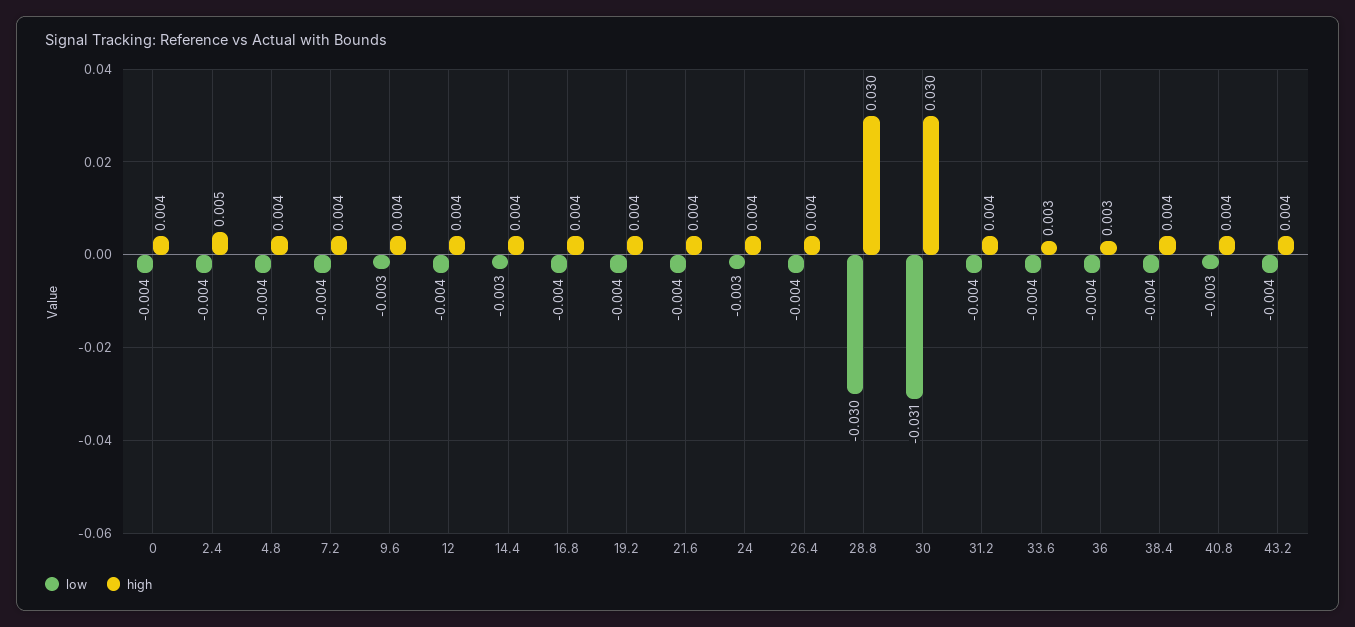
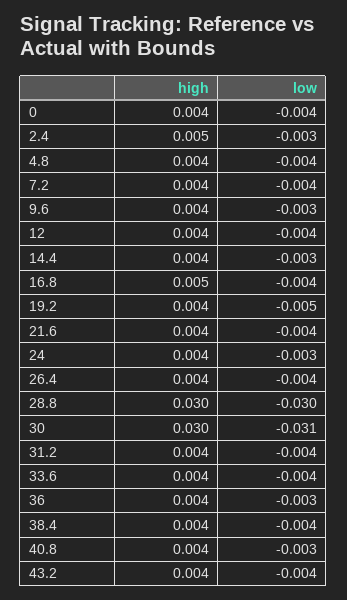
  {
    "low": {
      "0": -0.004,
-     "2.4": -0.004,
+     "2.4": -0.003,
      "4.8": -0.004,
      "7.2": -0.004,
      "9.6": -0.003,
      "12": -0.004,
      "14.4": -0.003,
      "16.8": -0.004,
-     "19.2": -0.004,
+     "19.2": -0.005,
      "21.6": -0.004,
      "24": -0.003,
      "26.4": -0.004,
      "28.8": -0.03,
      "30": -0.031,
      "31.2": -0.004,
      "33.6": -0.004,
-     "36": -0.004,
+     "36": -0.003,
      "38.4": -0.004,
      "40.8": -0.003,
      "43.2": -0.004
    },
    "high": {
      "0": 0.004,
      "2.4": 0.005,
      "4.8": 0.004,
      "7.2": 0.004,
      "9.6": 0.004,
      "12": 0.004,
      "14.4": 0.004,
-     "16.8": 0.004,
+     "16.8": 0.005,
      "19.2": 0.004,
      "21.6": 0.004,
      "24": 0.004,
      "26.4": 0.004,
      "28.8": 0.03,
      "30": 0.03,
      "31.2": 0.004,
-     "33.6": 0.003,
+     "33.6": 0.004,
-     "36": 0.003,
+     "36": 0.004,
      "38.4": 0.004,
      "40.8": 0.004,
      "43.2": 0.004
    }
  }

